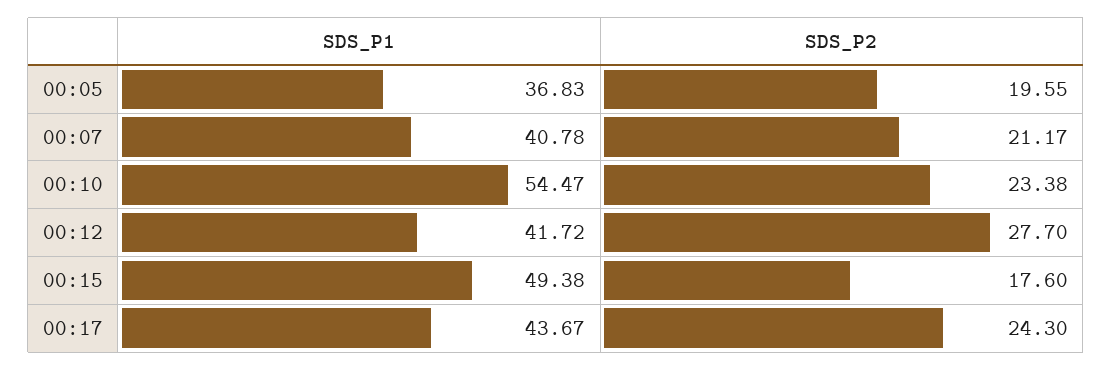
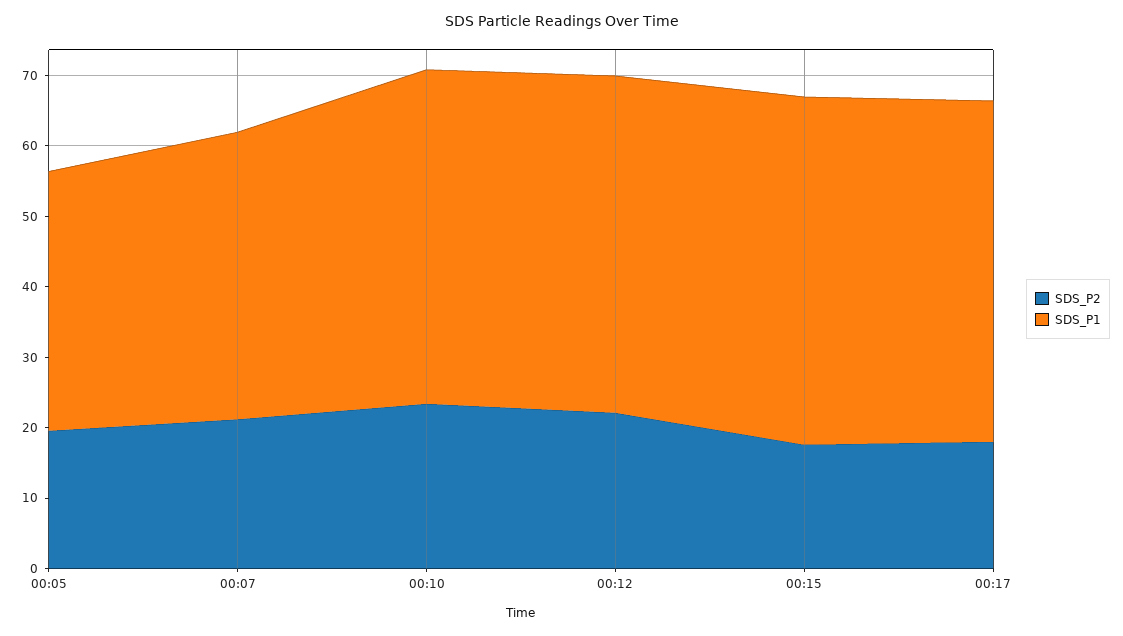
  {
    "SDS_P1": {
      "00:05": 36.83,
      "00:07": 40.78,
-     "00:10": 54.47,
+     "00:10": 48,
-     "00:12": 41.72,
+     "00:12": 48,
      "00:15": 49.38,
-     "00:17": 43.67
+     "00:17": 48
    },
    "SDS_P2": {
      "00:05": 19.55,
      "00:07": 21.17,
      "00:10": 23.38,
-     "00:12": 27.7,
+     "00:12": 22,
      "00:15": 17.6,
-     "00:17": 24.3
+     "00:17": 18
    }
  }

